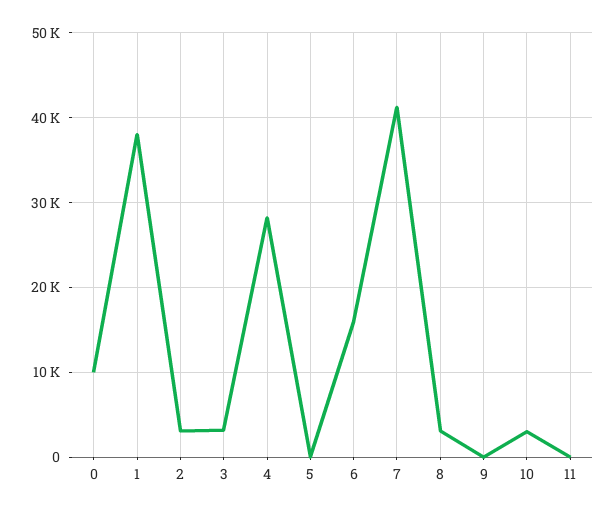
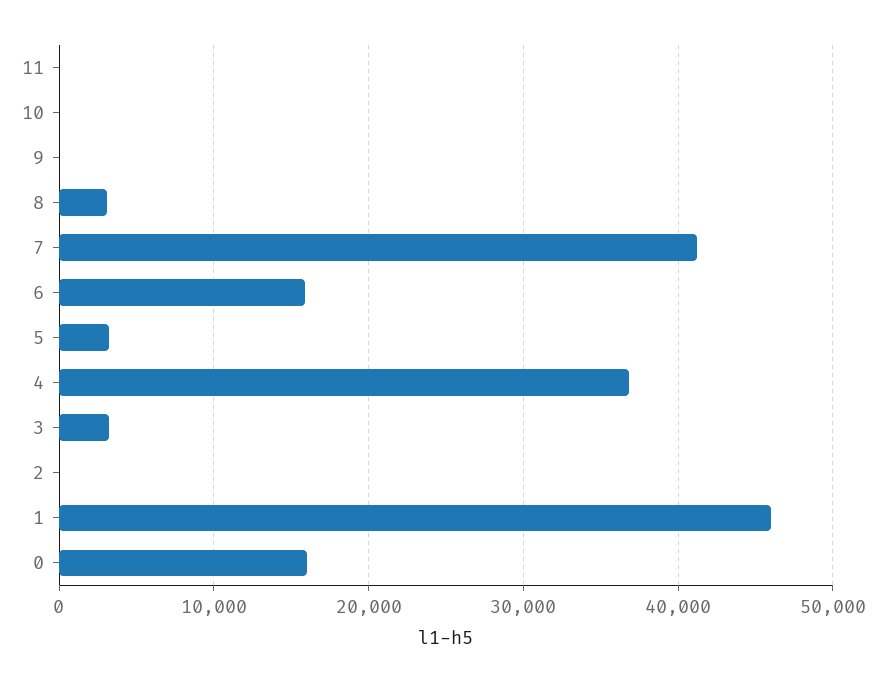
  {
-   "0": 10000,
+   "0": 16000,
-   "1": 38000,
+   "1": 46000,
-   "2": 3000,
+   "2": 0,
    "3": 3000,
-   "4": 28000,
+   "4": 37000,
-   "5": 0,
+   "5": 3000,
    "6": 16000,
    "7": 41000,
    "8": 3000,
    "9": 0,
-   "10": 3000,
+   "10": 0,
    "11": 0
  }

